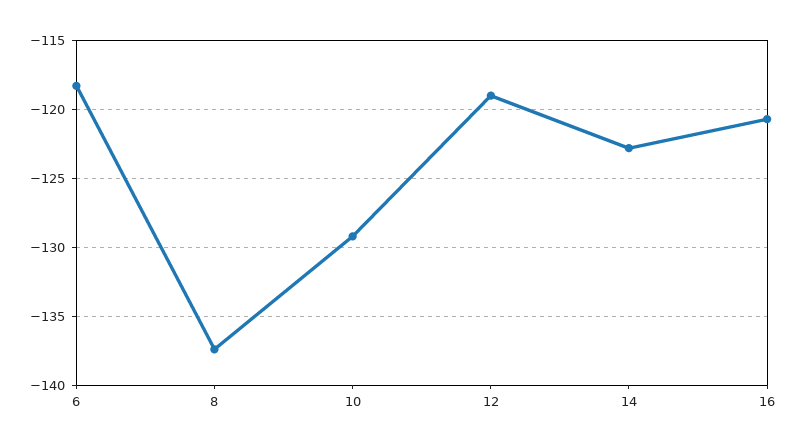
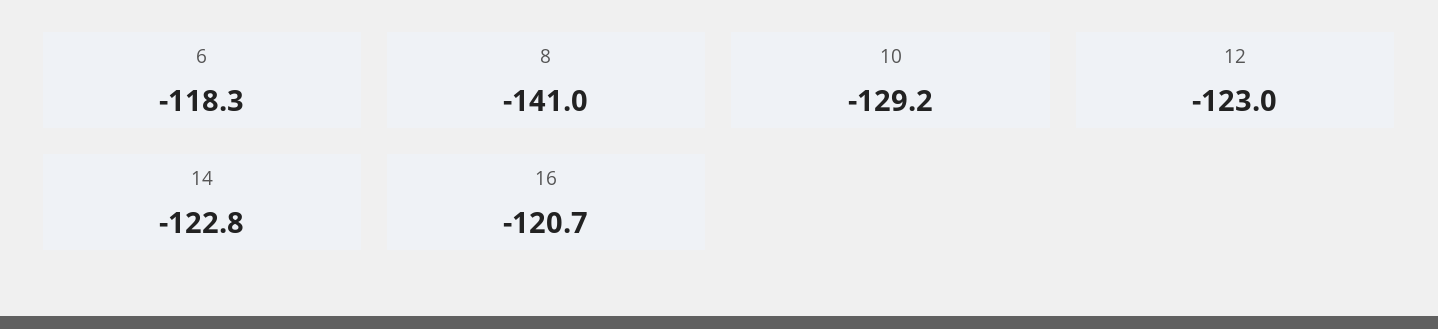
  {
    "6": -118.3,
-   "8": -137.5,
+   "8": -141,
    "10": -129.2,
-   "12": -119,
+   "12": -123,
    "14": -122.8,
    "16": -120.7
  }

